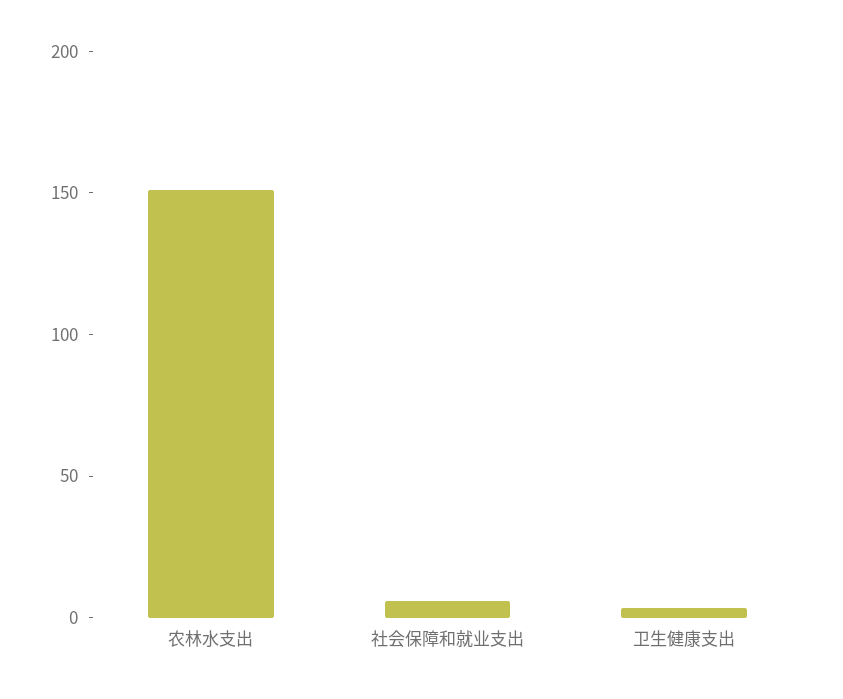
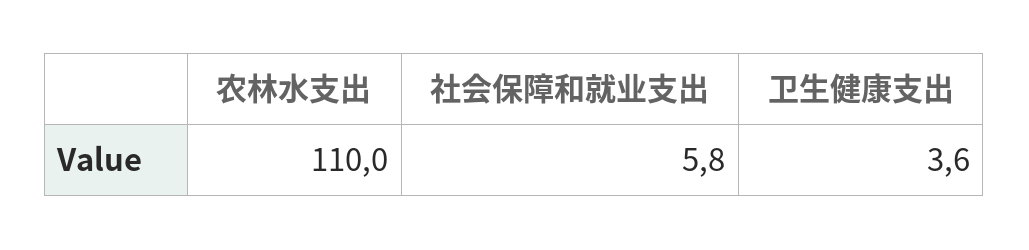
  {
-   "农林水支出": 150,
+   "农林水支出": 110,
    "社会保障和就业支出": 5.8,
    "卫生健康支出": 3.6
  }

